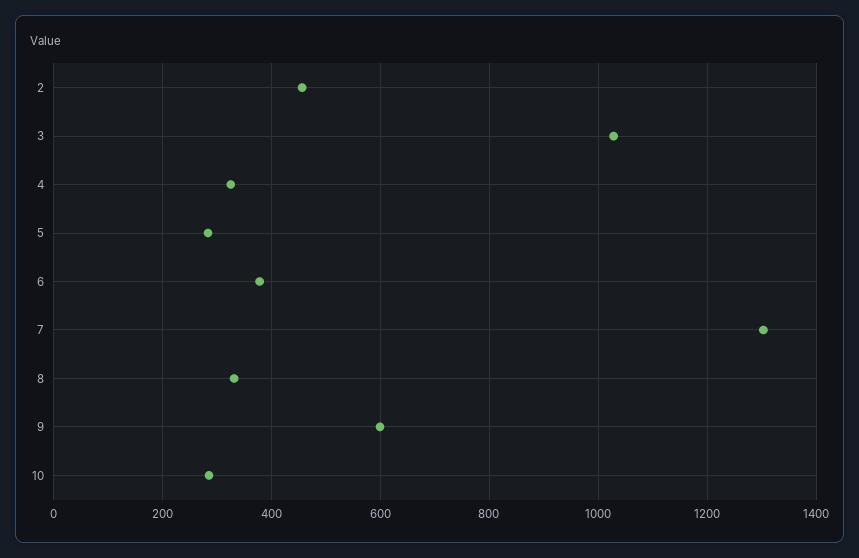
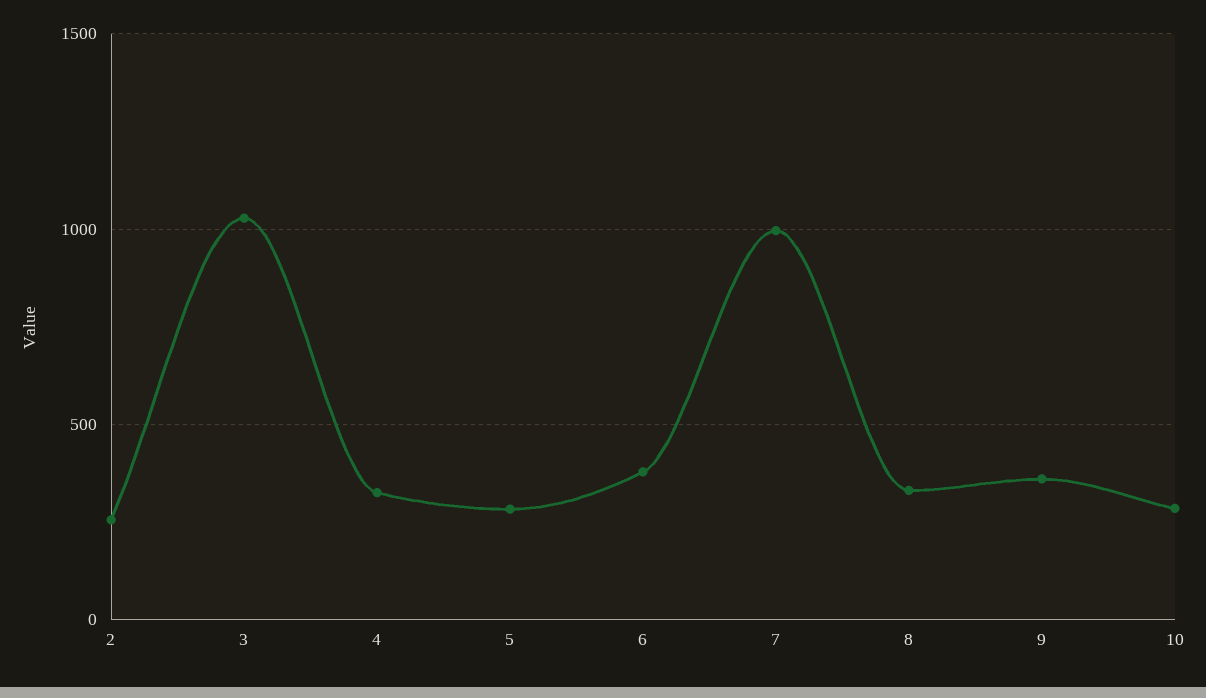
  {
-   "2": 460,
+   "2": 250,
    "3": 1020,
    "4": 320,
    "5": 280,
    "6": 380,
-   "7": 1300,
+   "7": 1000,
    "8": 340,
-   "9": 600,
+   "9": 350,
    "10": 280
  }

